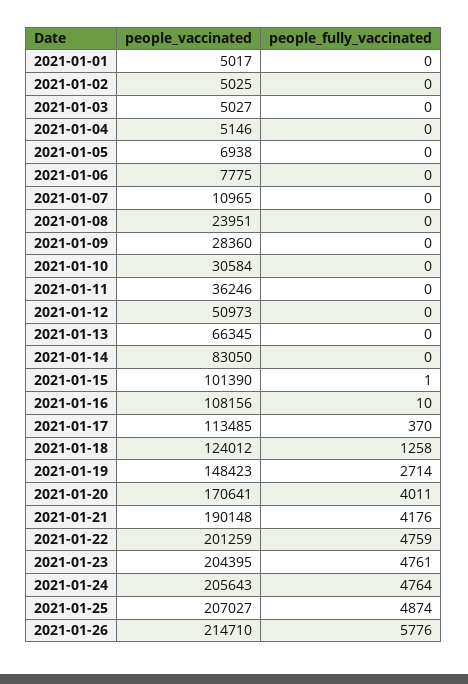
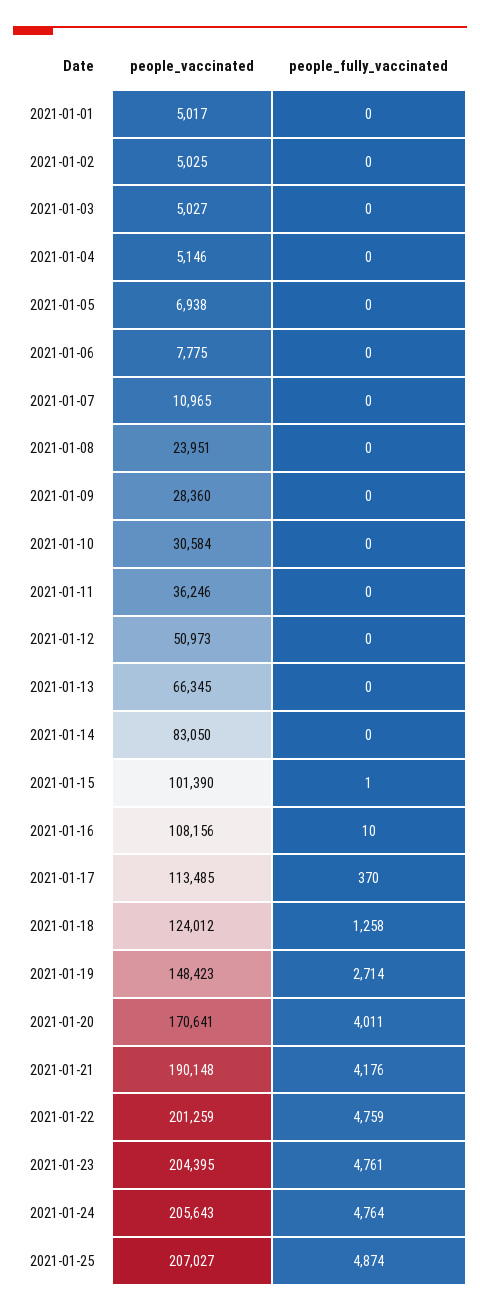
  {
    "people_vaccinated": {
      "2021-01-01": 5017,
      "2021-01-02": 5025,
      "2021-01-03": 5027,
      "2021-01-04": 5146,
      "2021-01-05": 6938,
      "2021-01-06": 7775,
      "2021-01-07": 10965,
      "2021-01-08": 23951,
      "2021-01-09": 28360,
      "2021-01-10": 30584,
      "2021-01-11": 36246,
      "2021-01-12": 50973,
      "2021-01-13": 66345,
      "2021-01-14": 83050,
      "2021-01-15": 101390,
      "2021-01-16": 108156,
      "2021-01-17": 113485,
      "2021-01-18": 124012,
      "2021-01-19": 148423,
      "2021-01-20": 170641,
      "2021-01-21": 190148,
      "2021-01-22": 201259,
      "2021-01-23": 204395,
      "2021-01-24": 205643,
-     "2021-01-25": 207027,
+     "2021-01-25": 207027
-     "2021-01-26": 214710
    },
    "people_fully_vaccinated": {
      "2021-01-01": 0,
      "2021-01-02": 0,
      "2021-01-03": 0,
      "2021-01-04": 0,
      "2021-01-05": 0,
      "2021-01-06": 0,
      "2021-01-07": 0,
      "2021-01-08": 0,
      "2021-01-09": 0,
      "2021-01-10": 0,
      "2021-01-11": 0,
      "2021-01-12": 0,
      "2021-01-13": 0,
      "2021-01-14": 0,
      "2021-01-15": 1,
      "2021-01-16": 10,
      "2021-01-17": 370,
      "2021-01-18": 1258,
      "2021-01-19": 2714,
      "2021-01-20": 4011,
      "2021-01-21": 4176,
      "2021-01-22": 4759,
      "2021-01-23": 4761,
      "2021-01-24": 4764,
-     "2021-01-25": 4874,
+     "2021-01-25": 4874
-     "2021-01-26": 5776
    }
  }

